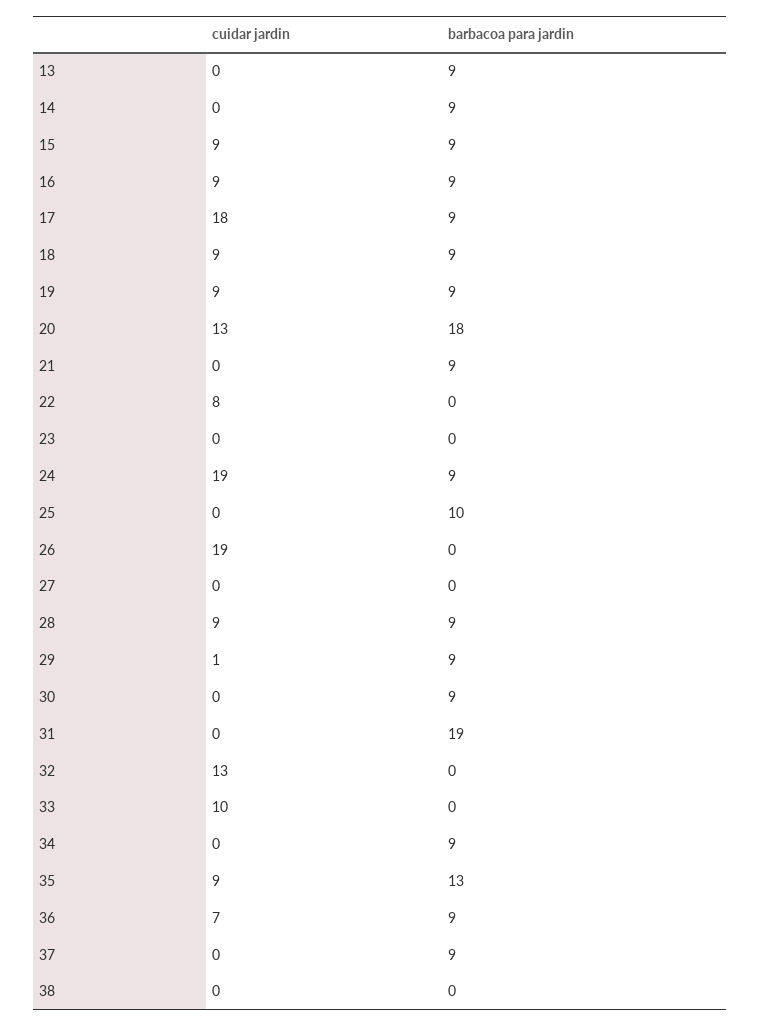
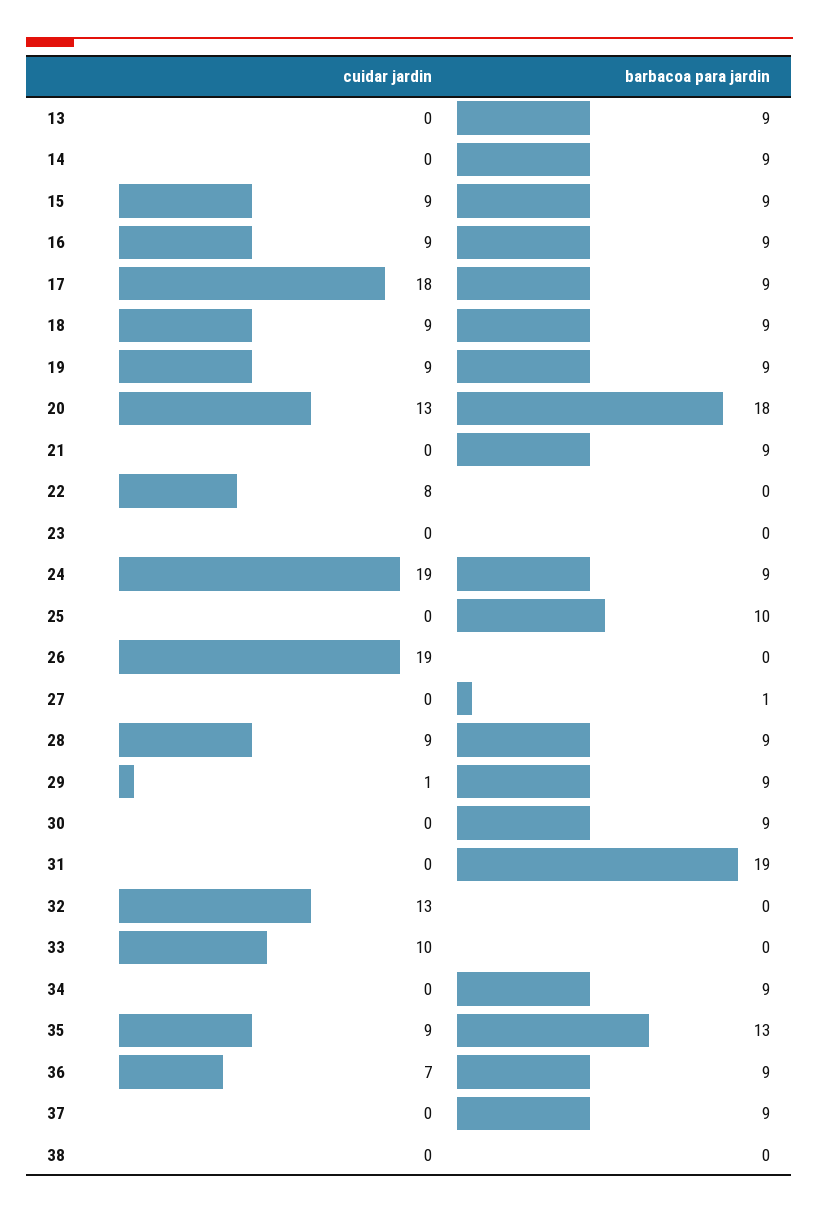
  {
    "cuidar jardin": {
      "13": 0,
      "14": 0,
      "15": 9,
      "16": 9,
      "17": 18,
      "18": 9,
      "19": 9,
      "20": 13,
      "21": 0,
      "22": 8,
      "23": 0,
      "24": 19,
      "25": 0,
      "26": 19,
      "27": 0,
      "28": 9,
      "29": 1,
      "30": 0,
      "31": 0,
      "32": 13,
      "33": 10,
      "34": 0,
      "35": 9,
      "36": 7,
      "37": 0,
      "38": 0
    },
    "barbacoa para jardin": {
      "13": 9,
      "14": 9,
      "15": 9,
      "16": 9,
      "17": 9,
      "18": 9,
      "19": 9,
      "20": 18,
      "21": 9,
      "22": 0,
      "23": 0,
      "24": 9,
      "25": 10,
      "26": 0,
-     "27": 0,
+     "27": 1,
      "28": 9,
      "29": 9,
      "30": 9,
      "31": 19,
      "32": 0,
      "33": 0,
      "34": 9,
      "35": 13,
      "36": 9,
      "37": 9,
      "38": 0
    }
  }

